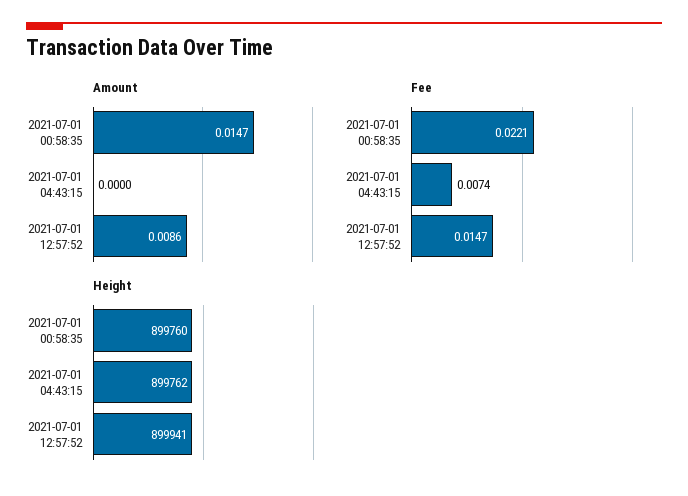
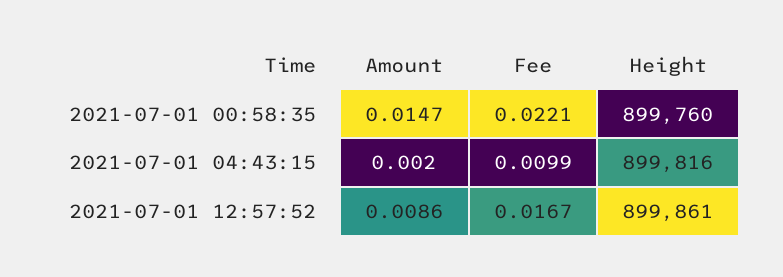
  {
    "Amount": {
      "2021-07-01 00:58:35": 0.0147,
-     "2021-07-01 04:43:15": 0,
+     "2021-07-01 04:43:15": 0.002,
      "2021-07-01 12:57:52": 0.0086
    },
    "Fee": {
      "2021-07-01 00:58:35": 0.0221,
-     "2021-07-01 04:43:15": 0.0074,
+     "2021-07-01 04:43:15": 0.0099,
-     "2021-07-01 12:57:52": 0.0147
+     "2021-07-01 12:57:52": 0.0167
    },
    "Height": {
      "2021-07-01 00:58:35": 899760,
-     "2021-07-01 04:43:15": 899762,
+     "2021-07-01 04:43:15": 899816,
-     "2021-07-01 12:57:52": 899941
+     "2021-07-01 12:57:52": 899861
    }
  }

